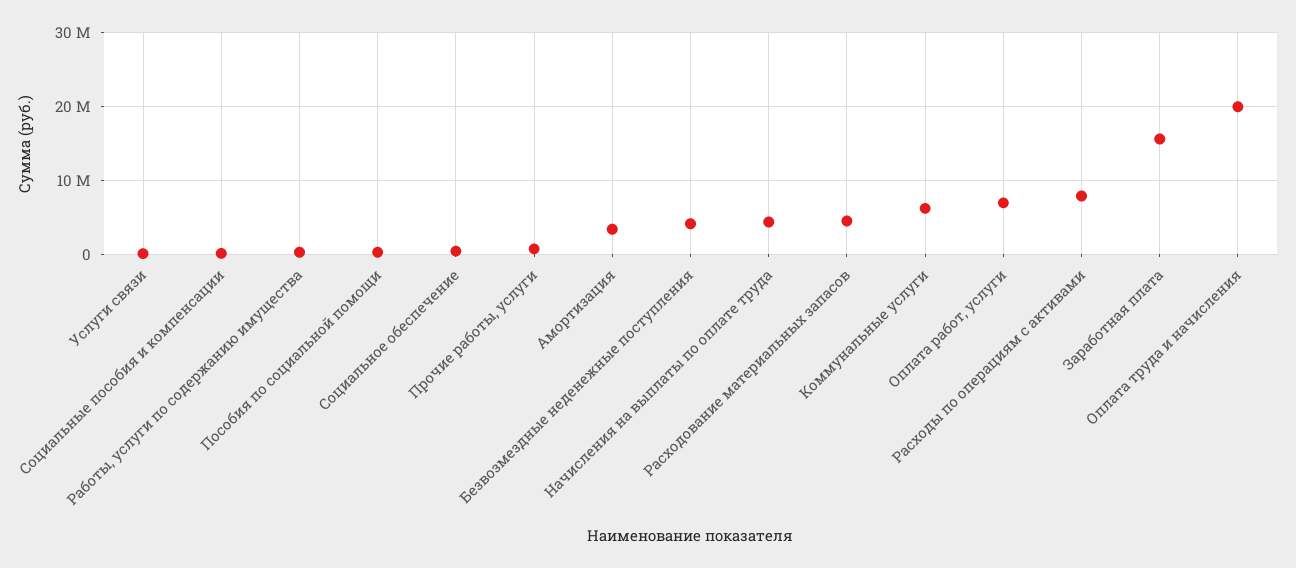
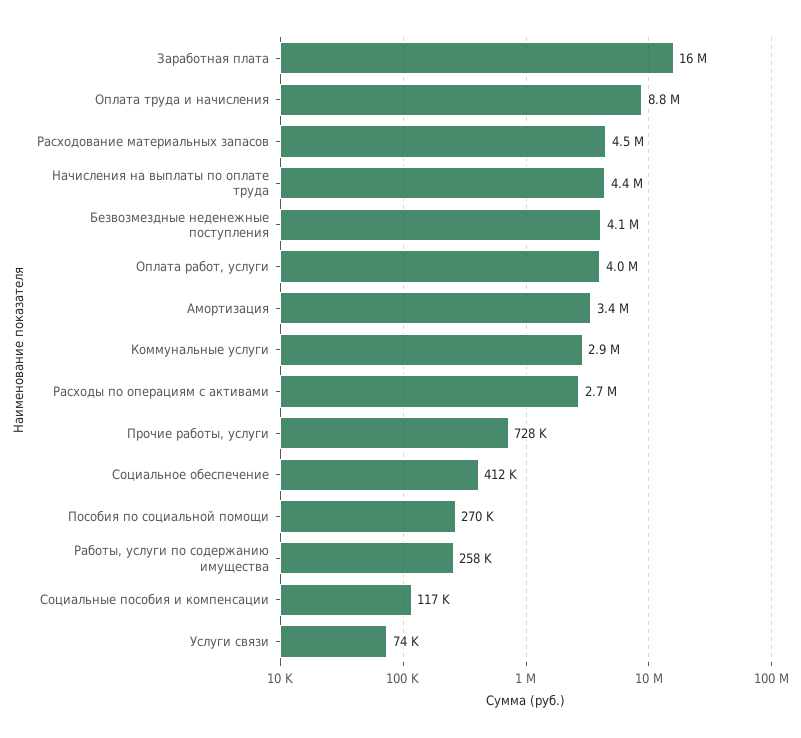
  {
    "Услуги связи": 74000,
    "Социальные пособия и компенсации": 117000,
    "Работы, услуги по содержанию имущества": 258000,
    "Пособия по социальной помощи": 270000,
    "Социальное обеспечение": 412000,
    "Прочие работы, услуги": 728000,
    "Амортизация": 3400000,
    "Безвозмездные неденежные поступления": 4100000,
    "Начисления на выплаты по оплате труда": 4400000,
    "Расходование материальных запасов": 4500000,
-   "Коммунальные услуги": 6000000,
+   "Коммунальные услуги": 2900000,
-   "Оплата работ, услуги": 7000000,
+   "Оплата работ, услуги": 4000000,
-   "Расходы по операциям с активами": 8000000,
+   "Расходы по операциям с активами": 2700000,
    "Заработная плата": 16000000,
-   "Оплата труда и начисления": 20000000
+   "Оплата труда и начисления": 8800000
  }

